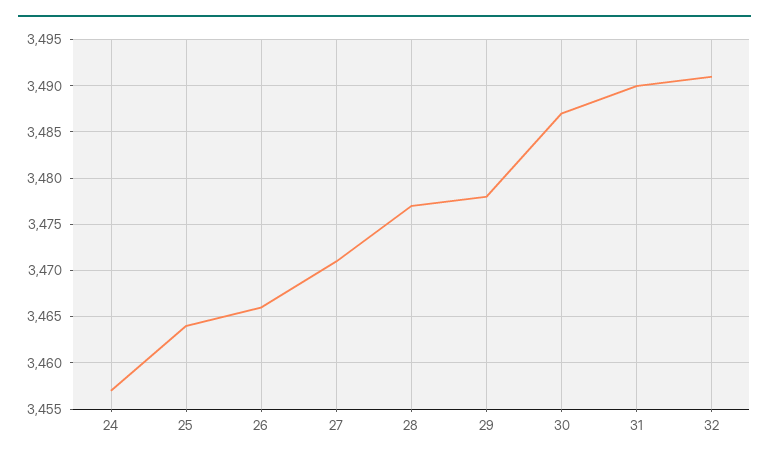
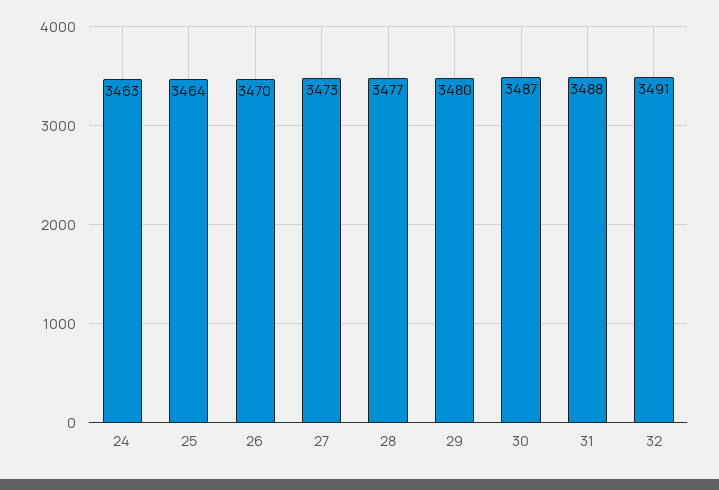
  {
-   "24": 3457,
+   "24": 3463,
    "25": 3464,
-   "26": 3466,
+   "26": 3470,
-   "27": 3471,
+   "27": 3473,
    "28": 3477,
-   "29": 3478,
+   "29": 3480,
    "30": 3487,
-   "31": 3490,
+   "31": 3488,
    "32": 3491
  }

